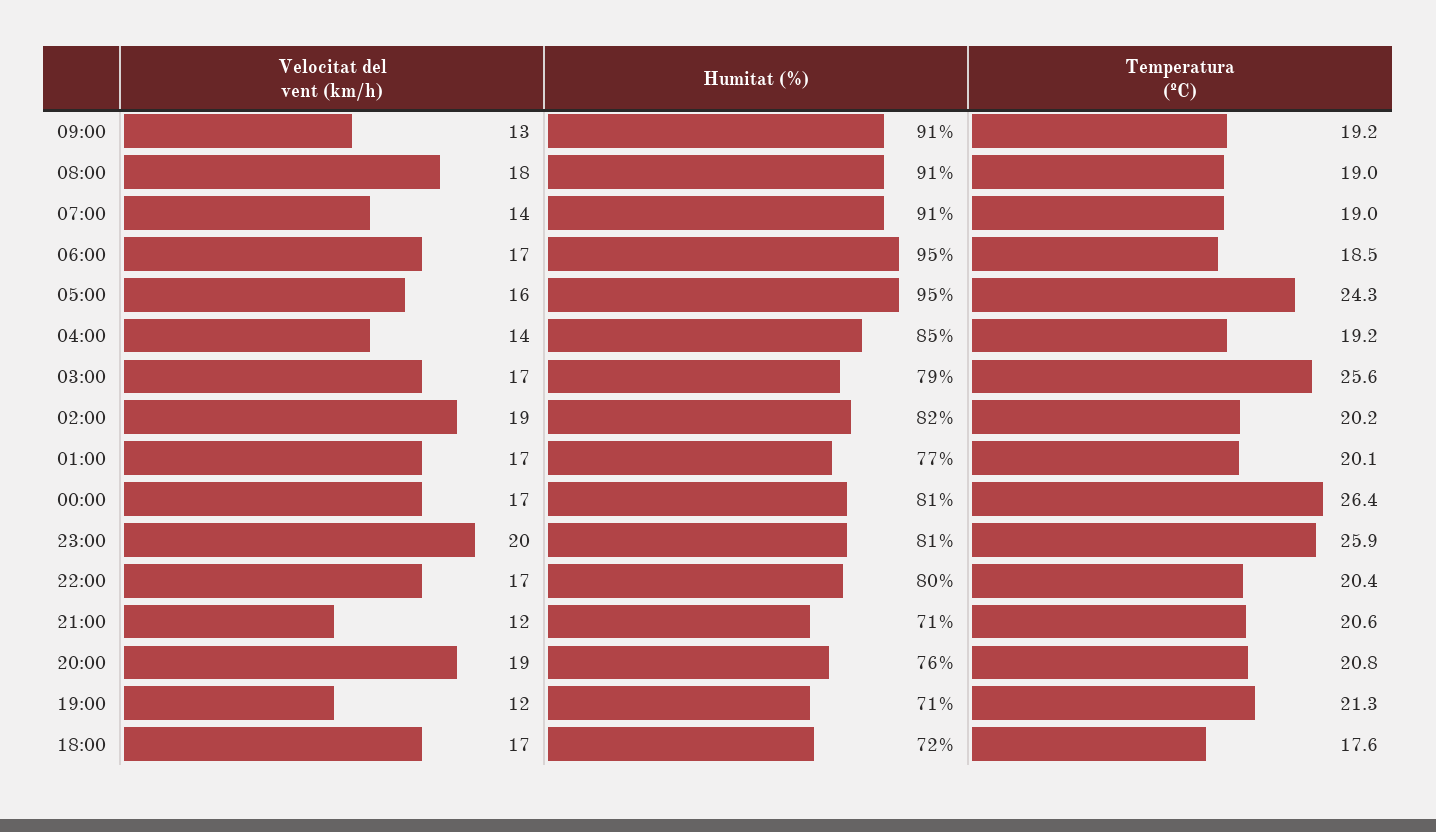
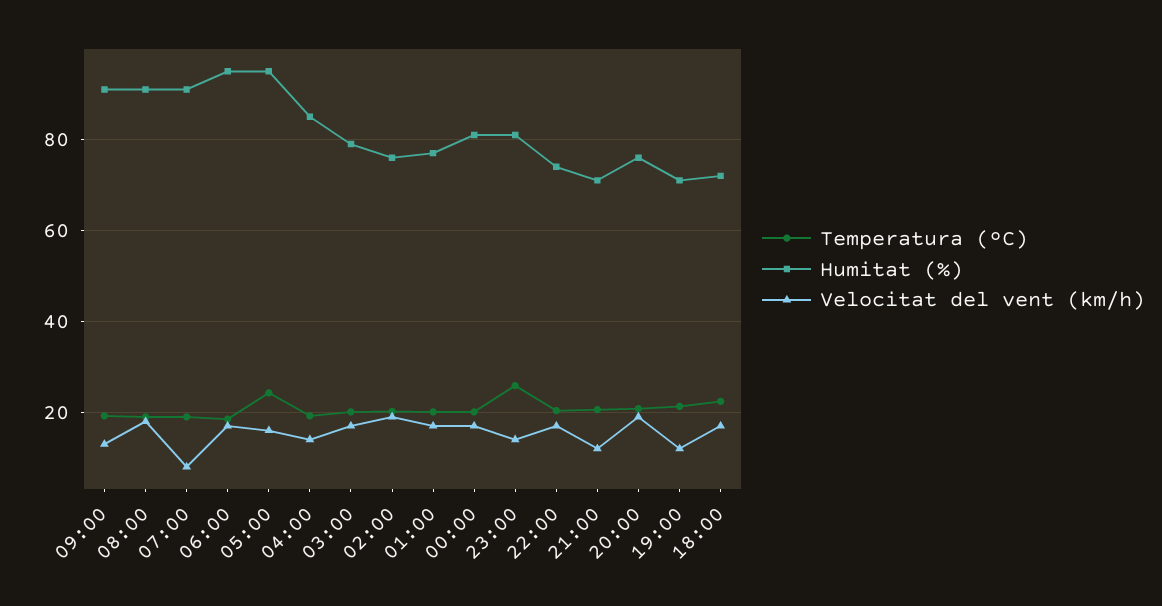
  {
    "Velocitat del vent (km/h)": {
      "09:00": 13,
      "08:00": 18,
-     "07:00": 14,
+     "07:00": 8,
      "06:00": 17,
      "05:00": 16,
      "04:00": 14,
      "03:00": 17,
      "02:00": 19,
      "01:00": 17,
      "00:00": 17,
-     "23:00": 20,
+     "23:00": 14,
      "22:00": 17,
      "21:00": 12,
      "20:00": 19,
      "19:00": 12,
      "18:00": 17
    },
    "Humitat (%)": {
      "09:00": 91,
      "08:00": 91,
      "07:00": 91,
      "06:00": 95,
      "05:00": 95,
      "04:00": 85,
      "03:00": 79,
-     "02:00": 82,
+     "02:00": 76,
      "01:00": 77,
      "00:00": 81,
      "23:00": 81,
-     "22:00": 80,
+     "22:00": 74,
      "21:00": 71,
      "20:00": 76,
      "19:00": 71,
      "18:00": 72
    },
    "Temperatura (ºC)": {
      "09:00": 19.2,
      "08:00": 19,
      "07:00": 19,
      "06:00": 18.5,
      "05:00": 24.3,
      "04:00": 19.2,
-     "03:00": 25.6,
+     "03:00": 20,
      "02:00": 20.2,
      "01:00": 20.1,
-     "00:00": 26.4,
+     "00:00": 20,
      "23:00": 25.9,
      "22:00": 20.4,
      "21:00": 20.6,
      "20:00": 20.8,
      "19:00": 21.3,
-     "18:00": 17.6
+     "18:00": 22
    }
  }

